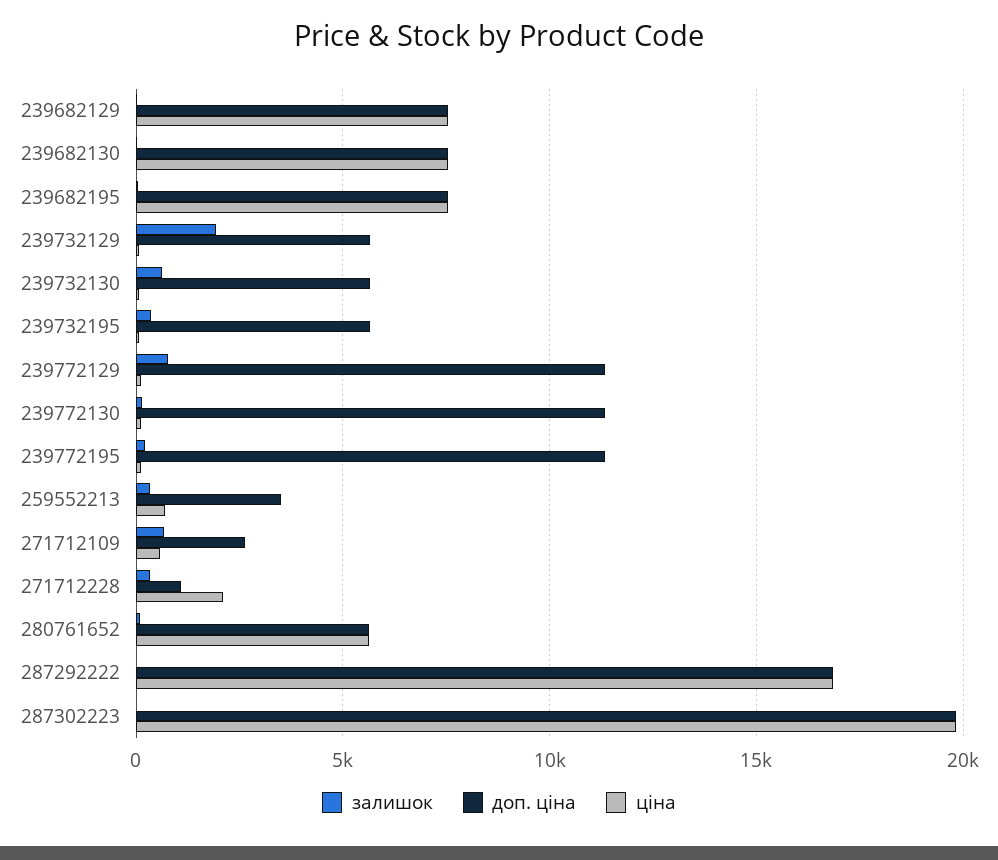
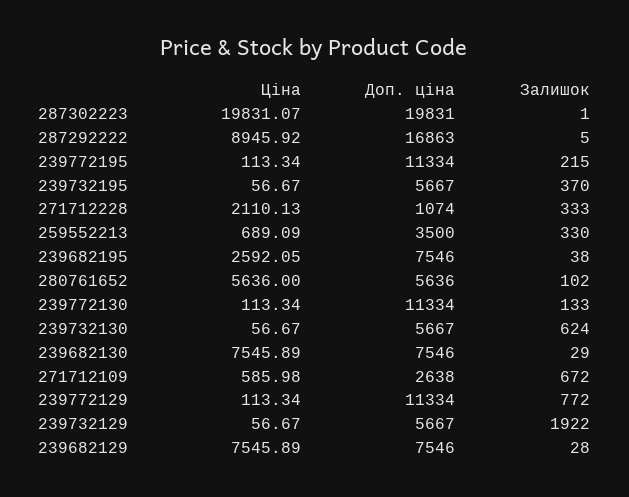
  {
    "залишок": {
      "239682129": 28,
      "239682130": 29,
      "239682195": 38,
      "239732129": 1922,
      "239732130": 624,
      "239732195": 370,
      "239772129": 772,
      "239772130": 133,
      "239772195": 215,
      "259552213": 330,
      "271712109": 672,
      "271712228": 333,
      "280761652": 102,
      "287292222": 5,
      "287302223": 1
    },
    "доп. ціна": {
      "239682129": 7546,
      "239682130": 7546,
      "239682195": 7546,
      "239732129": 5667,
      "239732130": 5667,
      "239732195": 5667,
      "239772129": 11334,
      "239772130": 11334,
      "239772195": 11334,
      "259552213": 3500,
      "271712109": 2638,
      "271712228": 1074,
      "280761652": 5636,
      "287292222": 16863,
      "287302223": 19831
    },
    "ціна": {
      "239682129": 7545.89,
      "239682130": 7545.89,
-     "239682195": 7500,
+     "239682195": 2592.05,
      "239732129": 56.67,
      "239732130": 56.67,
      "239732195": 56.67,
      "239772129": 113.34,
      "239772130": 113.34,
      "239772195": 113.34,
      "259552213": 689.09,
      "271712109": 585.98,
      "271712228": 2110.13,
      "280761652": 5636,
-     "287292222": 17000,
+     "287292222": 8945.92,
      "287302223": 19831.07
    }
  }

